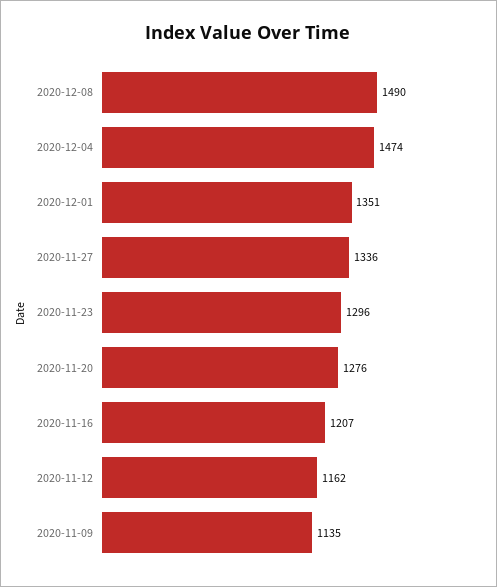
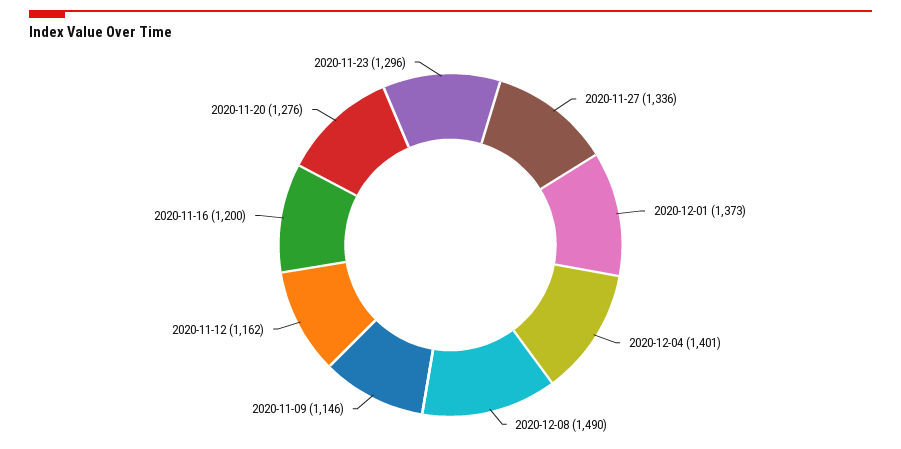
  {
    "2020-12-08": 1490,
-   "2020-12-04": 1474,
+   "2020-12-04": 1401,
-   "2020-12-01": 1351,
+   "2020-12-01": 1373,
    "2020-11-27": 1336,
    "2020-11-23": 1296,
    "2020-11-20": 1276,
-   "2020-11-16": 1207,
+   "2020-11-16": 1200,
    "2020-11-12": 1162,
-   "2020-11-09": 1135
+   "2020-11-09": 1146
  }

